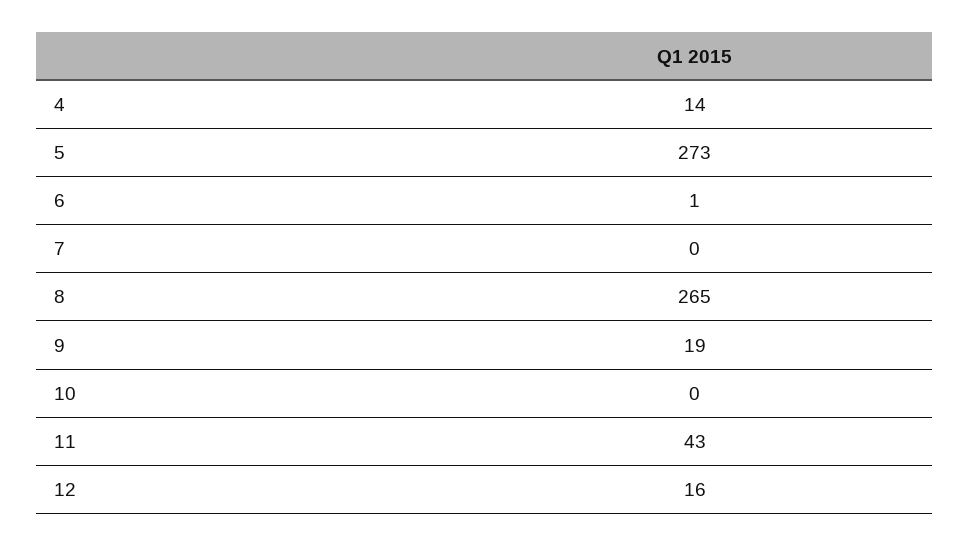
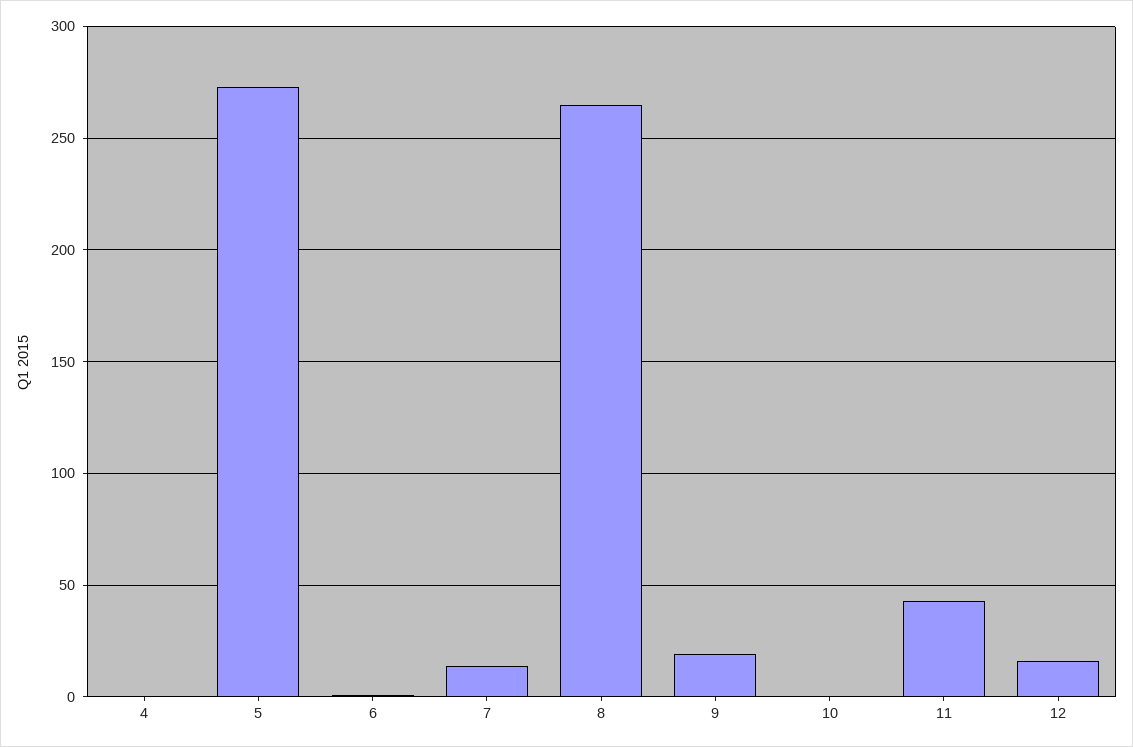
  {
-   "4": 14,
+   "4": 0,
    "5": 273,
    "6": 1,
-   "7": 0,
+   "7": 15,
    "8": 265,
    "9": 19,
    "10": 0,
    "11": 43,
    "12": 16
  }

